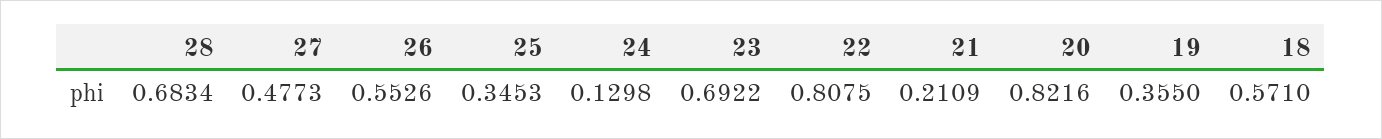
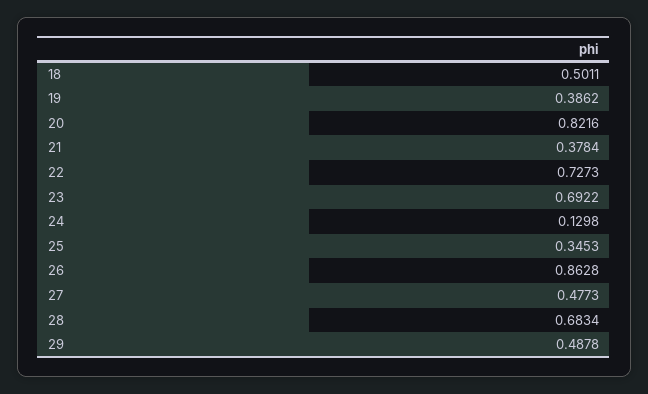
  {
    "28": 0.6834,
    "27": 0.4773,
-   "26": 0.5526,
+   "26": 0.8628,
    "25": 0.3453,
    "24": 0.1298,
    "23": 0.6922,
-   "22": 0.8075,
+   "22": 0.7273,
-   "21": 0.2109,
+   "21": 0.3784,
    "20": 0.8216,
-   "19": 0.355,
+   "19": 0.3862,
-   "18": 0.571
+   "18": 0.5011,
+   "29": 0.4878
  }

